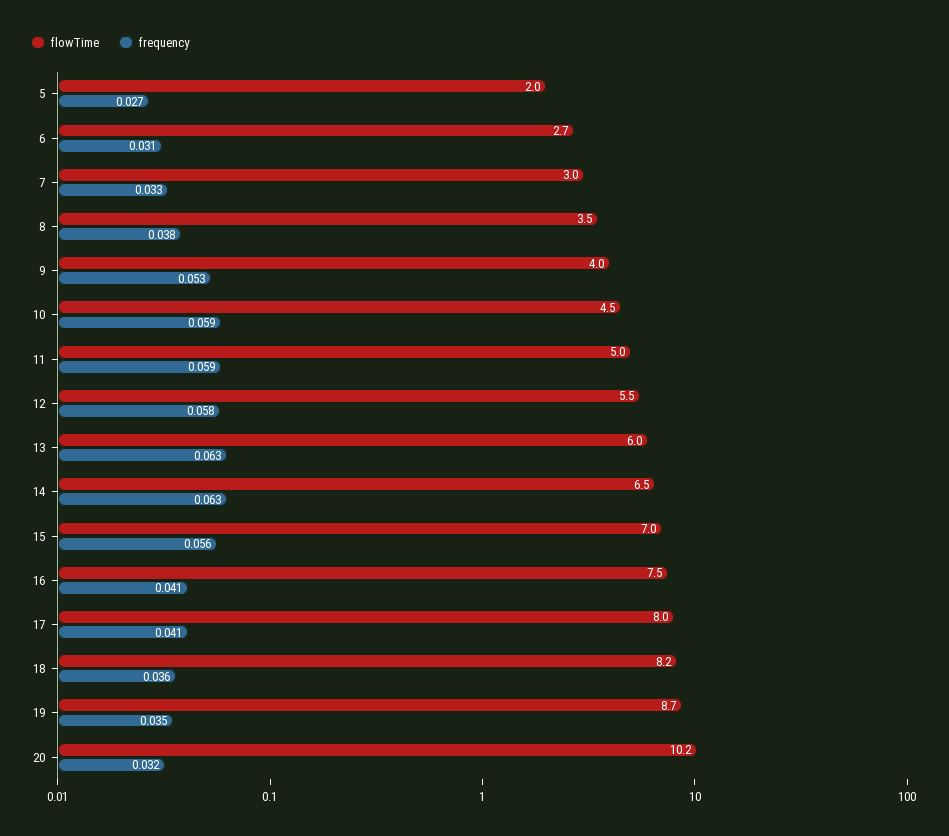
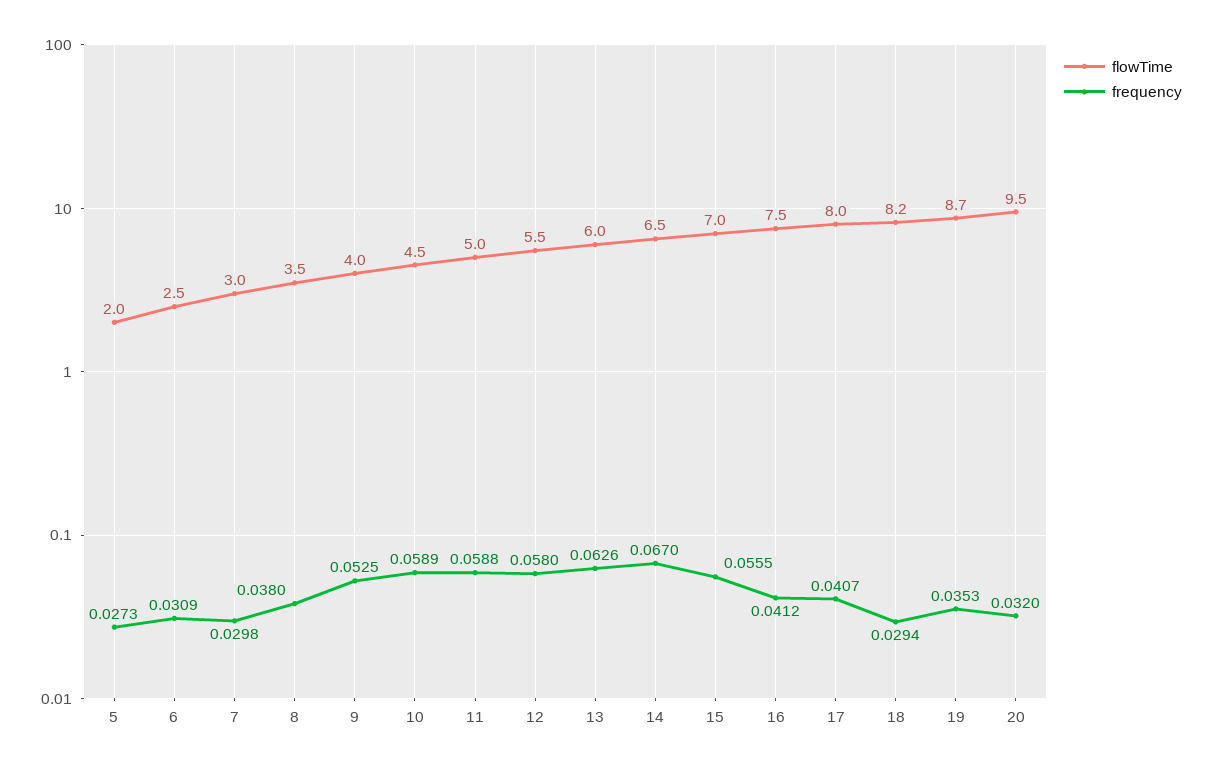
  {
    "flowTime": {
      "5": 2,
-     "6": 2.7,
+     "6": 2.5,
      "7": 3,
      "8": 3.5,
      "9": 4,
      "10": 4.5,
      "11": 5,
      "12": 5.5,
      "13": 6,
      "14": 6.5,
      "15": 7,
      "16": 7.5,
      "17": 8,
      "18": 8.2,
      "19": 8.7,
-     "20": 10.2
+     "20": 9.5
    },
    "frequency": {
      "5": 0.0273,
      "6": 0.0309,
-     "7": 0.033,
+     "7": 0.0298,
      "8": 0.038,
      "9": 0.0525,
      "10": 0.0589,
      "11": 0.0588,
      "12": 0.058,
      "13": 0.0626,
-     "14": 0.063,
+     "14": 0.067,
      "15": 0.0555,
      "16": 0.0412,
      "17": 0.0407,
-     "18": 0.036,
+     "18": 0.0294,
      "19": 0.0353,
      "20": 0.032
    }
  }

